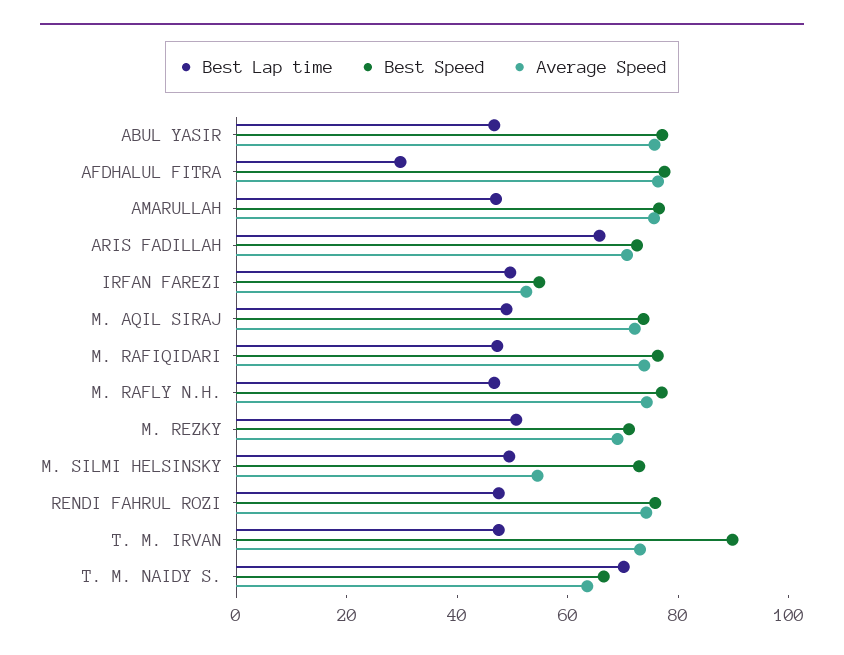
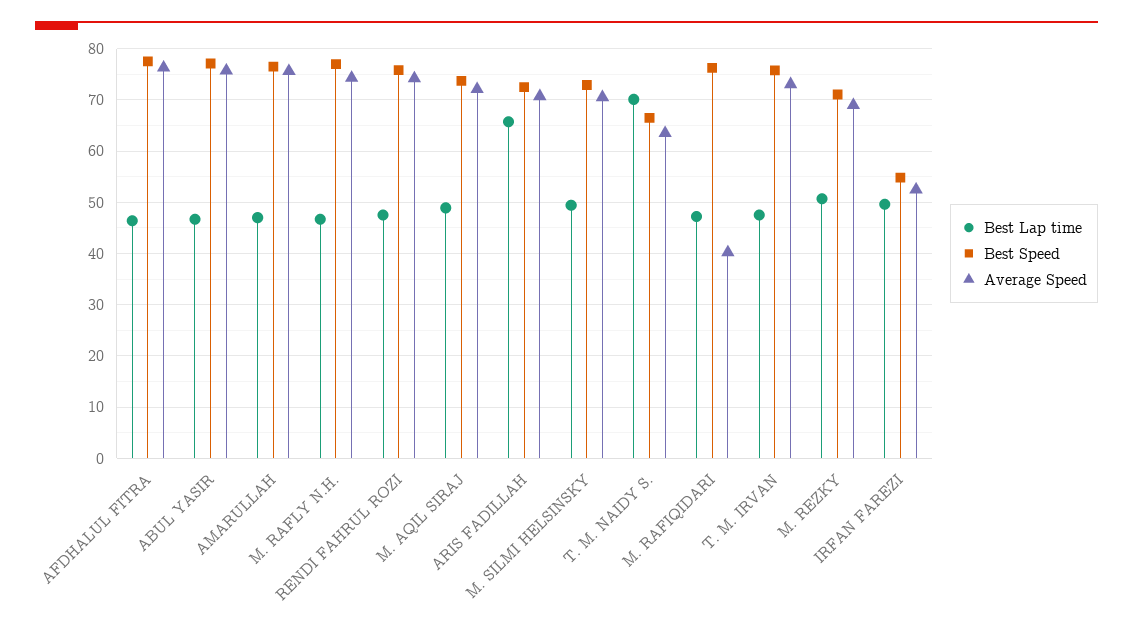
  {
    "Best Lap time": {
      "ABUL YASIR": 46,
-     "AFDHALUL FITRA": 30,
+     "AFDHALUL FITRA": 46,
      "AMARULLAH": 48,
      "ARIS FADILLAH": 66,
      "IRFAN FAREZI": 50,
      "M. AQIL SIRAJ": 48,
      "M. RAFIQIDARI": 48,
      "M. RAFLY N.H.": 46,
      "M. REZKY": 50,
      "M. SILMI HELSINSKY": 50,
      "RENDI FAHRUL ROZI": 48,
      "T. M. IRVAN": 48,
      "T. M. NAIDY S.": 70
    },
    "Best Speed": {
      "ABUL YASIR": 78,
      "AFDHALUL FITRA": 78,
      "AMARULLAH": 76,
      "ARIS FADILLAH": 72,
      "IRFAN FAREZI": 54,
      "M. AQIL SIRAJ": 74,
      "M. RAFIQIDARI": 76,
      "M. RAFLY N.H.": 78,
      "M. REZKY": 72,
      "M. SILMI HELSINSKY": 72,
      "RENDI FAHRUL ROZI": 76,
-     "T. M. IRVAN": 90,
+     "T. M. IRVAN": 76,
      "T. M. NAIDY S.": 66
    },
    "Average Speed": {
      "ABUL YASIR": 76,
      "AFDHALUL FITRA": 76,
      "AMARULLAH": 76,
      "ARIS FADILLAH": 70,
      "IRFAN FAREZI": 52,
      "M. AQIL SIRAJ": 72,
-     "M. RAFIQIDARI": 75,
+     "M. RAFIQIDARI": 40,
      "M. RAFLY N.H.": 74,
      "M. REZKY": 68,
-     "M. SILMI HELSINSKY": 55,
+     "M. SILMI HELSINSKY": 70,
      "RENDI FAHRUL ROZI": 74,
      "T. M. IRVAN": 74,
      "T. M. NAIDY S.": 64
    }
  }

